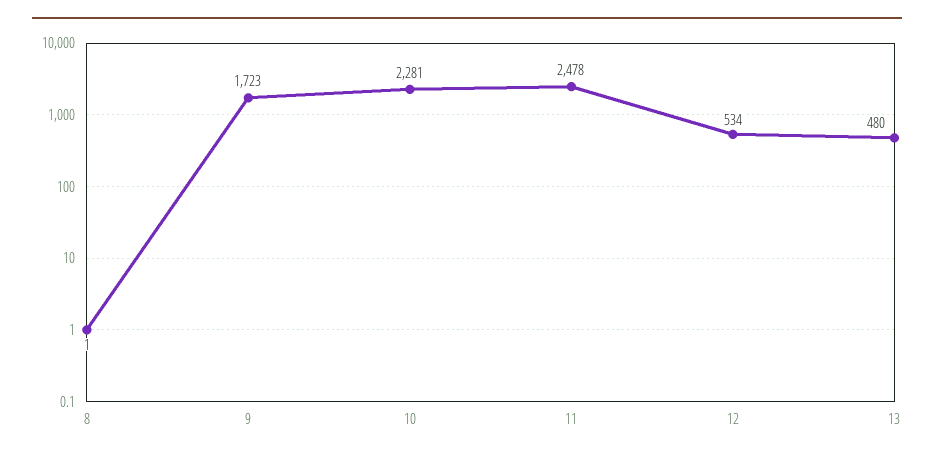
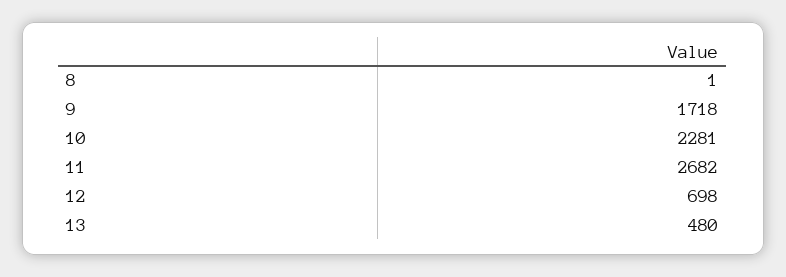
  {
    "8": 1,
-   "9": 1723,
+   "9": 1718,
    "10": 2281,
-   "11": 2478,
+   "11": 2682,
-   "12": 534,
+   "12": 698,
    "13": 480
  }

